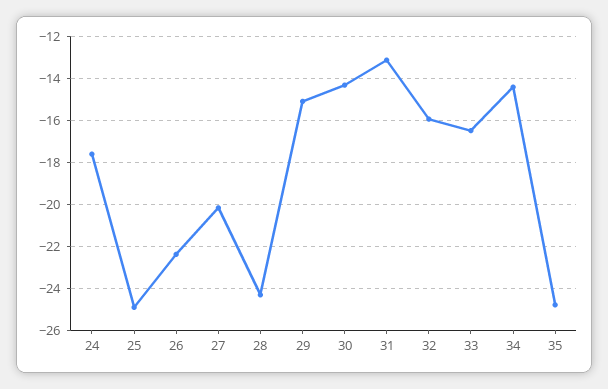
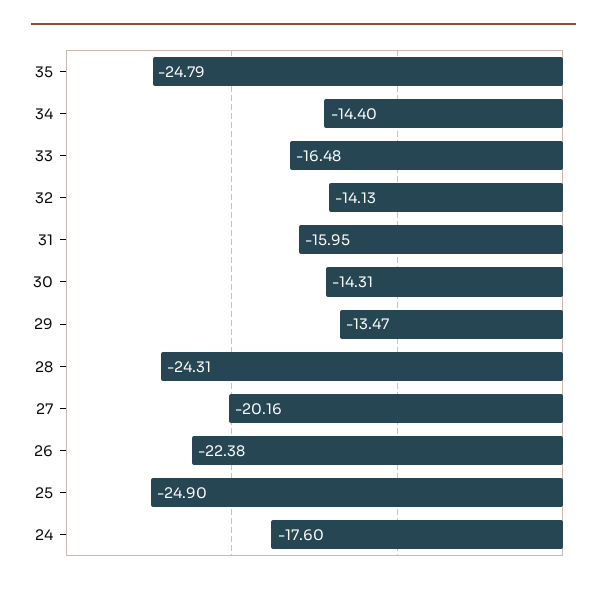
  {
    "24": -17.6,
    "25": -24.9,
    "26": -22.38,
    "27": -20.16,
    "28": -24.31,
-   "29": -15,
+   "29": -13.47,
    "30": -14.31,
-   "31": -13,
+   "31": -15.95,
-   "32": -16,
+   "32": -14.13,
    "33": -16.48,
    "34": -14.4,
    "35": -24.79
  }

